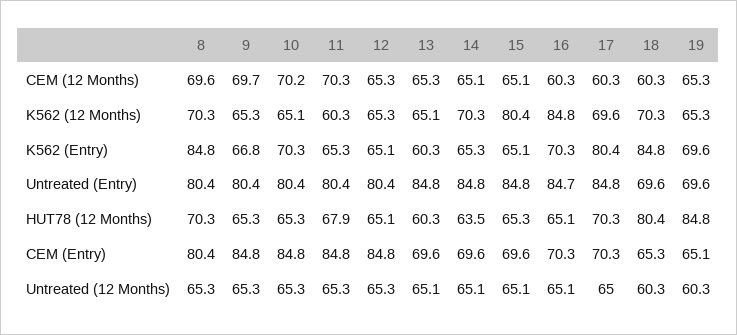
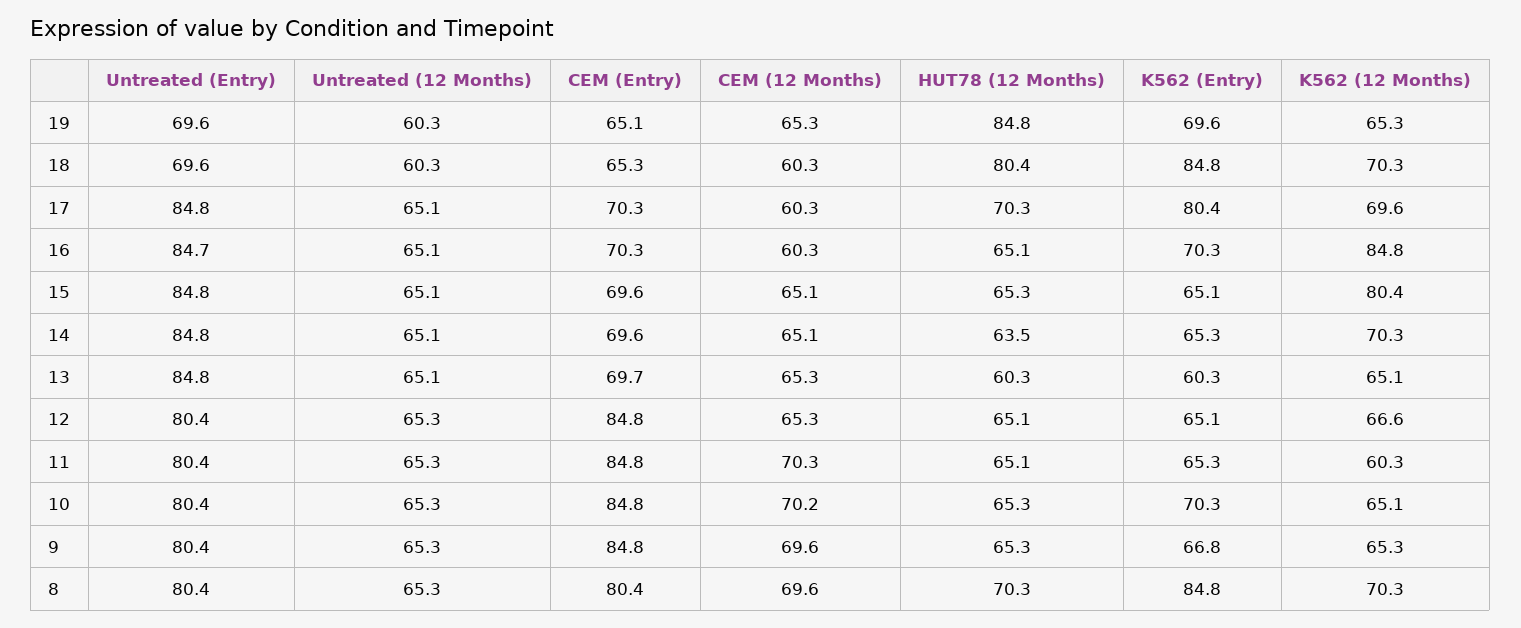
  {
    "8": {
      "CEM (12 Months)": 69.6,
      "K562 (12 Months)": 70.3,
      "K562 (Entry)": 84.8,
      "Untreated (Entry)": 80.4,
      "HUT78 (12 Months)": 70.3,
      "CEM (Entry)": 80.4,
      "Untreated (12 Months)": 65.3
    },
    "9": {
-     "CEM (12 Months)": 69.7,
+     "CEM (12 Months)": 69.6,
      "K562 (12 Months)": 65.3,
      "K562 (Entry)": 66.8,
      "Untreated (Entry)": 80.4,
      "HUT78 (12 Months)": 65.3,
      "CEM (Entry)": 84.8,
      "Untreated (12 Months)": 65.3
    },
    "10": {
      "CEM (12 Months)": 70.2,
      "K562 (12 Months)": 65.1,
      "K562 (Entry)": 70.3,
      "Untreated (Entry)": 80.4,
      "HUT78 (12 Months)": 65.3,
      "CEM (Entry)": 84.8,
      "Untreated (12 Months)": 65.3
    },
    "11": {
      "CEM (12 Months)": 70.3,
      "K562 (12 Months)": 60.3,
      "K562 (Entry)": 65.3,
      "Untreated (Entry)": 80.4,
-     "HUT78 (12 Months)": 67.9,
+     "HUT78 (12 Months)": 65.1,
      "CEM (Entry)": 84.8,
      "Untreated (12 Months)": 65.3
    },
    "12": {
      "CEM (12 Months)": 65.3,
-     "K562 (12 Months)": 65.3,
+     "K562 (12 Months)": 66.6,
      "K562 (Entry)": 65.1,
      "Untreated (Entry)": 80.4,
      "HUT78 (12 Months)": 65.1,
      "CEM (Entry)": 84.8,
      "Untreated (12 Months)": 65.3
    },
    "13": {
      "CEM (12 Months)": 65.3,
      "K562 (12 Months)": 65.1,
      "K562 (Entry)": 60.3,
      "Untreated (Entry)": 84.8,
      "HUT78 (12 Months)": 60.3,
-     "CEM (Entry)": 69.6,
+     "CEM (Entry)": 69.7,
      "Untreated (12 Months)": 65.1
    },
    "14": {
      "CEM (12 Months)": 65.1,
      "K562 (12 Months)": 70.3,
      "K562 (Entry)": 65.3,
      "Untreated (Entry)": 84.8,
      "HUT78 (12 Months)": 63.5,
      "CEM (Entry)": 69.6,
      "Untreated (12 Months)": 65.1
    },
    "15": {
      "CEM (12 Months)": 65.1,
      "K562 (12 Months)": 80.4,
      "K562 (Entry)": 65.1,
      "Untreated (Entry)": 84.8,
      "HUT78 (12 Months)": 65.3,
      "CEM (Entry)": 69.6,
      "Untreated (12 Months)": 65.1
    },
    "16": {
      "CEM (12 Months)": 60.3,
      "K562 (12 Months)": 84.8,
      "K562 (Entry)": 70.3,
      "Untreated (Entry)": 84.7,
      "HUT78 (12 Months)": 65.1,
      "CEM (Entry)": 70.3,
      "Untreated (12 Months)": 65.1
    },
    "17": {
      "CEM (12 Months)": 60.3,
      "K562 (12 Months)": 69.6,
      "K562 (Entry)": 80.4,
      "Untreated (Entry)": 84.8,
      "HUT78 (12 Months)": 70.3,
      "CEM (Entry)": 70.3,
-     "Untreated (12 Months)": 65
+     "Untreated (12 Months)": 65.1
    },
    "18": {
      "CEM (12 Months)": 60.3,
      "K562 (12 Months)": 70.3,
      "K562 (Entry)": 84.8,
      "Untreated (Entry)": 69.6,
      "HUT78 (12 Months)": 80.4,
      "CEM (Entry)": 65.3,
      "Untreated (12 Months)": 60.3
    },
    "19": {
      "CEM (12 Months)": 65.3,
      "K562 (12 Months)": 65.3,
      "K562 (Entry)": 69.6,
      "Untreated (Entry)": 69.6,
      "HUT78 (12 Months)": 84.8,
      "CEM (Entry)": 65.1,
      "Untreated (12 Months)": 60.3
    }
  }

